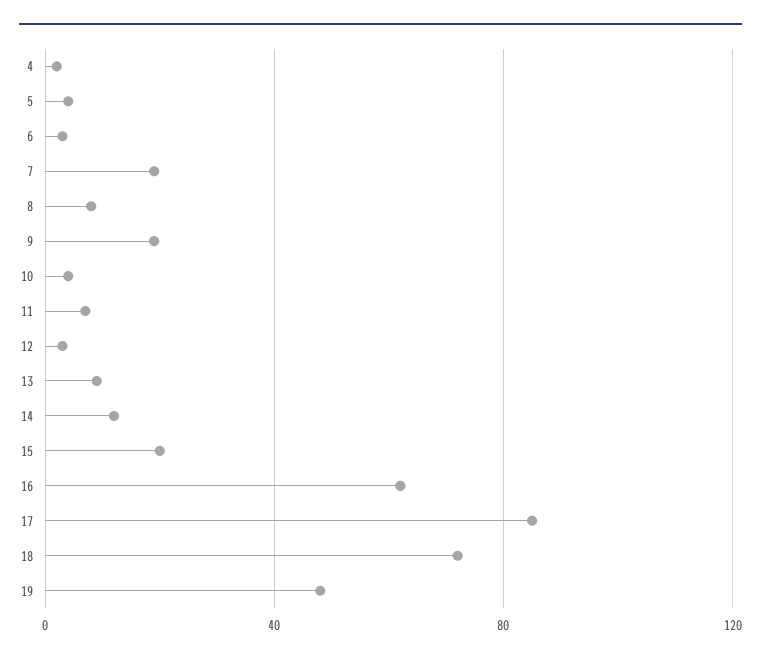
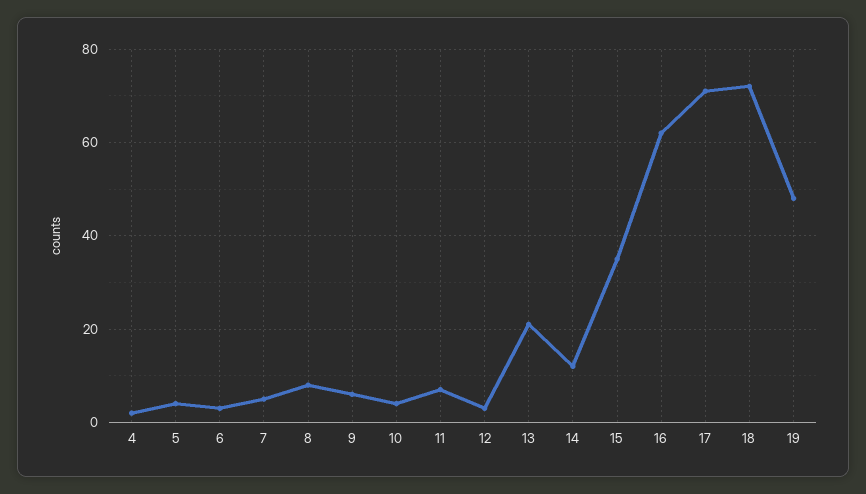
  {
    "4": 0,
    "5": 5,
    "6": 5,
-   "7": 20,
+   "7": 5,
    "8": 10,
-   "9": 20,
+   "9": 5,
    "10": 5,
    "11": 5,
    "12": 5,
-   "13": 10,
+   "13": 20,
    "14": 10,
-   "15": 20,
+   "15": 35,
    "16": 60,
-   "17": 85,
+   "17": 70,
    "18": 70,
    "19": 50
  }

